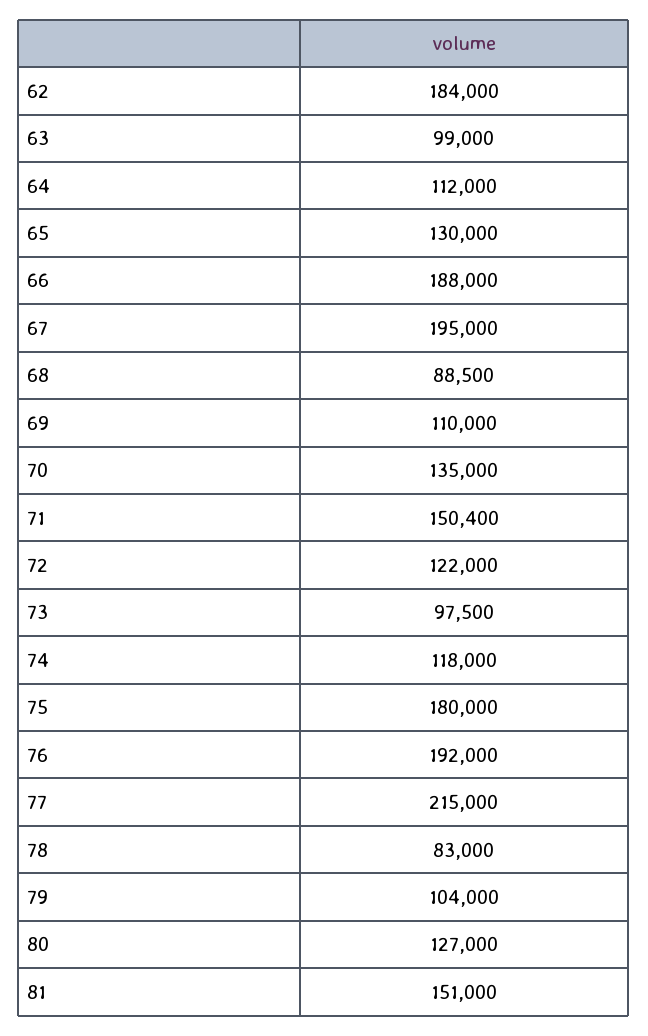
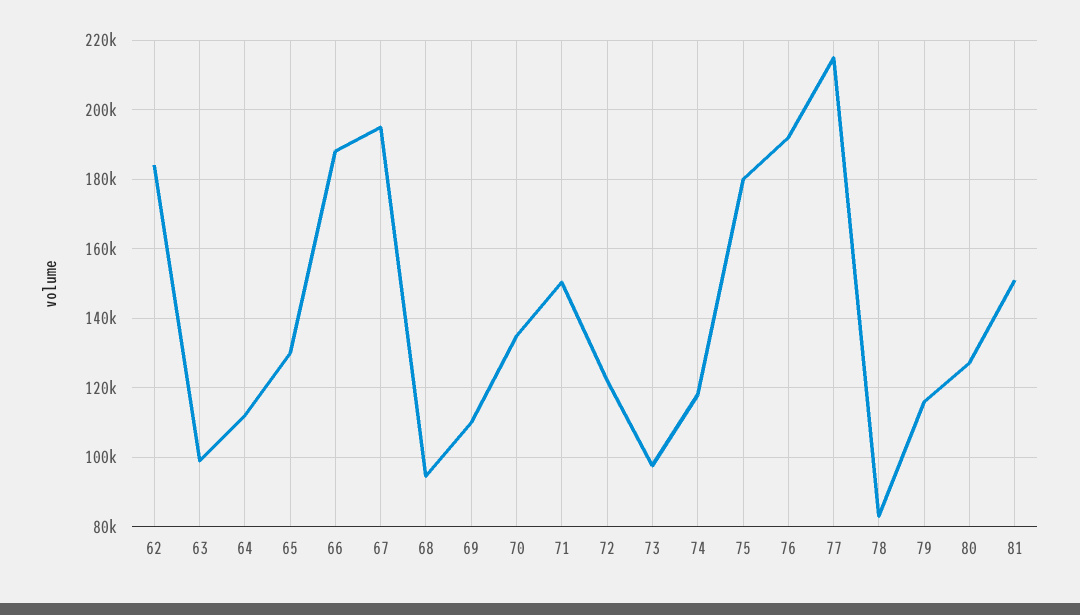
  {
    "62": 184000,
    "63": 99000,
    "64": 112000,
    "65": 130000,
    "66": 188000,
    "67": 195000,
-   "68": 88500,
+   "68": 94000,
    "69": 110000,
    "70": 135000,
    "71": 150400,
    "72": 122000,
    "73": 97500,
    "74": 118000,
    "75": 180000,
    "76": 192000,
    "77": 215000,
    "78": 83000,
-   "79": 104000,
+   "79": 116000,
    "80": 127000,
    "81": 151000
  }

